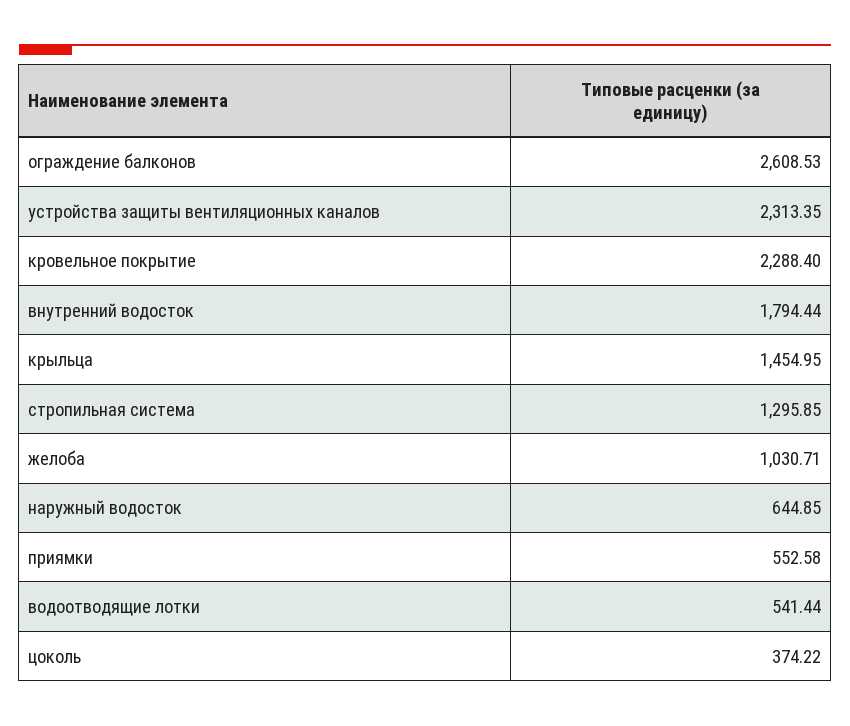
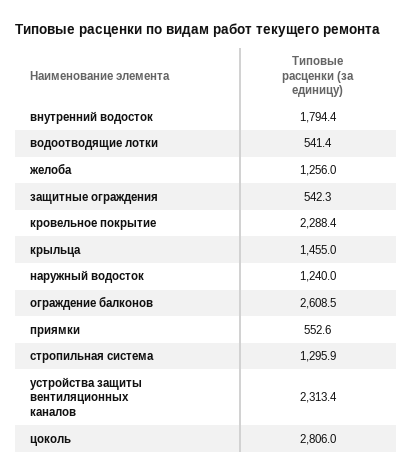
  {
    "ограждение балконов": 2608.53,
    "устройства защиты вентиляционных каналов": 2313.35,
    "кровельное покрытие": 2288.4,
    "внутренний водосток": 1794.44,
    "крыльца": 1454.95,
    "стропильная система": 1295.85,
-   "желоба": 1030.71,
+   "желоба": 1256,
-   "наружный водосток": 644.85,
+   "наружный водосток": 1240,
    "приямки": 552.58,
    "водоотводящие лотки": 541.44,
-   "цоколь": 374.22
+   "цоколь": 2806,
+   "защитные ограждения": 542.3
  }

